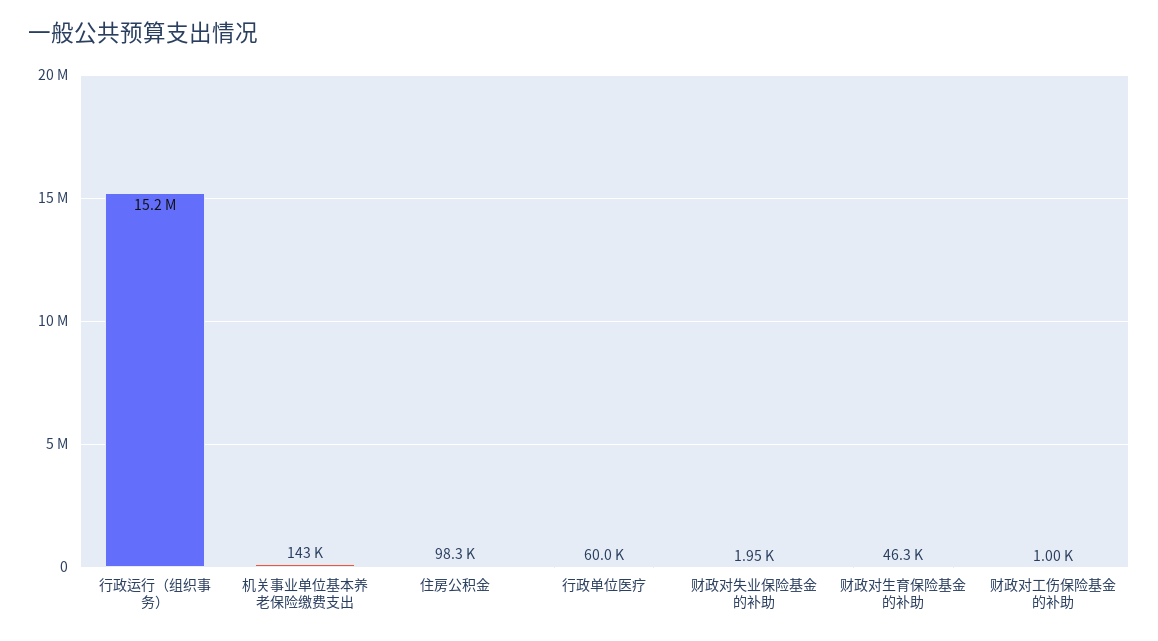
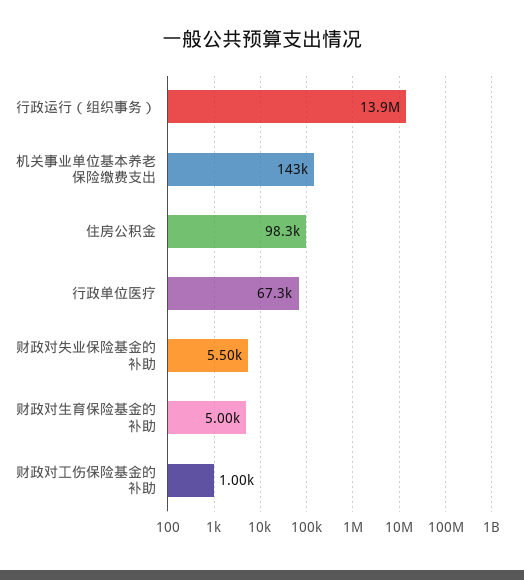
  {
-   "行政运行（组织事务）": 15200000,
+   "行政运行（组织事务）": 13900000,
    "机关事业单位基本养老保险缴费支出": 143000,
    "住房公积金": 98300,
-   "行政单位医疗": 60000,
+   "行政单位医疗": 67300,
-   "财政对失业保险基金的补助": 1950,
+   "财政对失业保险基金的补助": 5500,
-   "财政对生育保险基金的补助": 46300,
+   "财政对生育保险基金的补助": 5000,
    "财政对工伤保险基金的补助": 1000
  }

